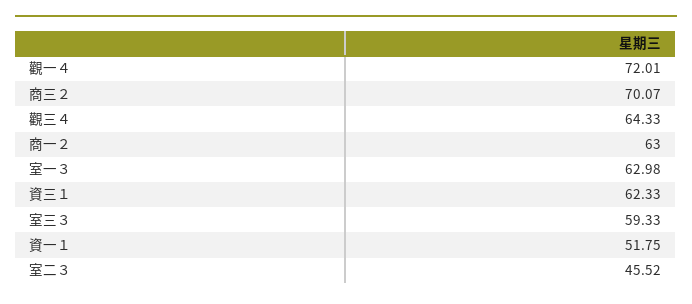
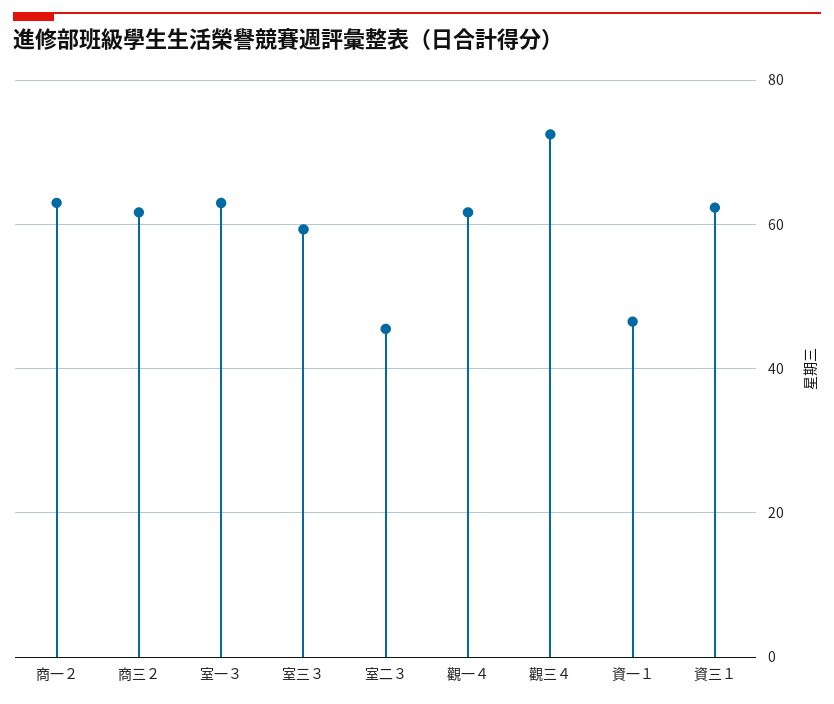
  {
-   "觀一４": 72.01,
+   "觀一４": 62,
-   "商三２": 70.07,
+   "商三２": 62,
-   "觀三４": 64.33,
+   "觀三４": 72,
    "商一２": 63,
    "室一３": 62.98,
    "資三１": 62.33,
    "室三３": 59.33,
-   "資一１": 51.75,
+   "資一１": 46,
    "室二３": 45.52
  }

